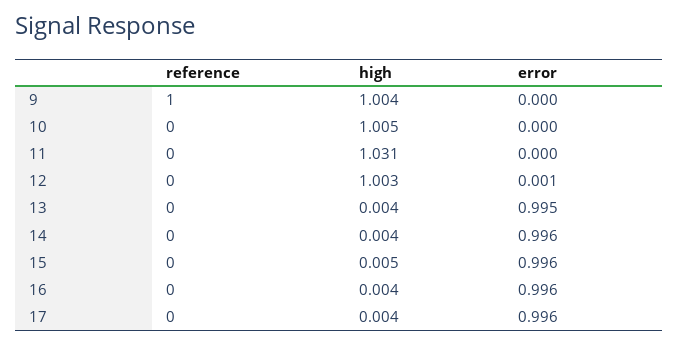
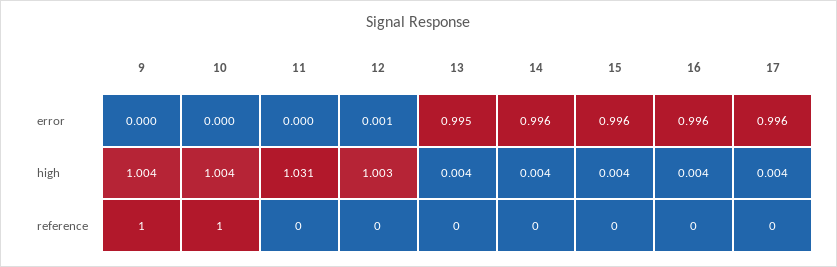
  {
    "reference": {
      "9": 1,
-     "10": 0,
+     "10": 1,
      "11": 0,
      "12": 0,
      "13": 0,
      "14": 0,
      "15": 0,
      "16": 0,
      "17": 0
    },
    "high": {
      "9": 1.004,
-     "10": 1.005,
+     "10": 1.004,
      "11": 1.031,
      "12": 1.003,
      "13": 0.004,
      "14": 0.004,
-     "15": 0.005,
+     "15": 0.004,
      "16": 0.004,
      "17": 0.004
    },
    "error": {
      "9": 0,
      "10": 0,
      "11": 0,
      "12": 0.001,
      "13": 0.995,
      "14": 0.996,
      "15": 0.996,
      "16": 0.996,
      "17": 0.996
    }
  }

